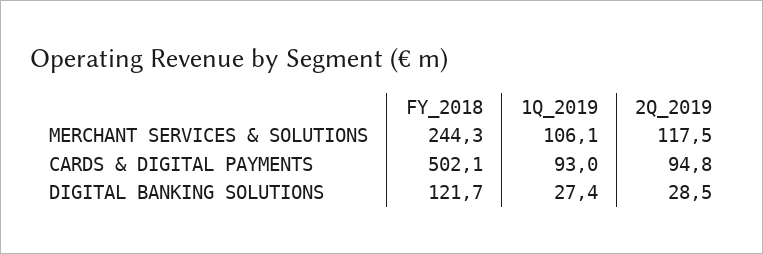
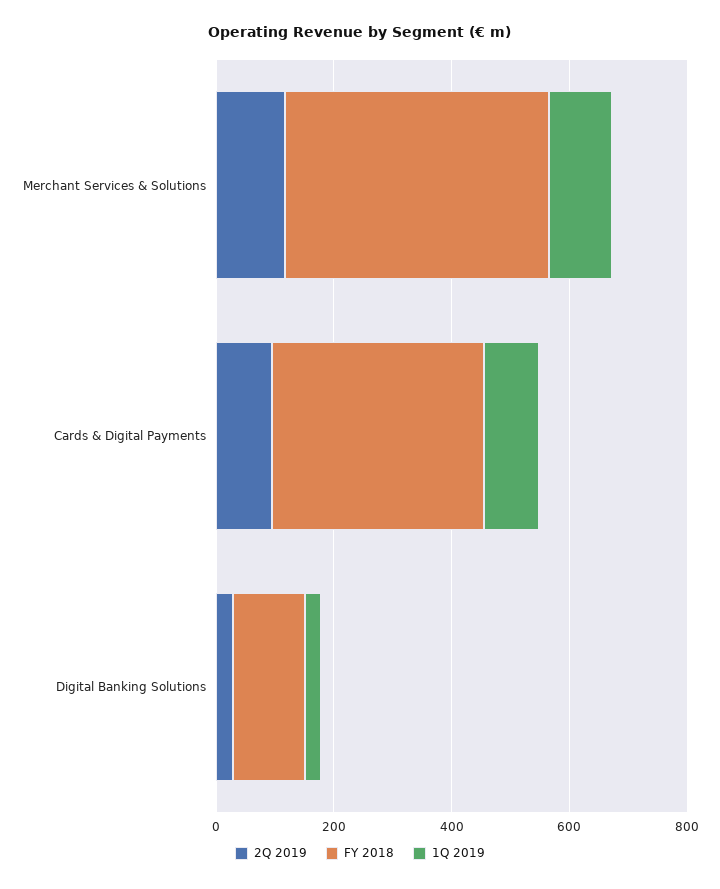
  {
    "FY_2018": {
-     "MERCHANT SERVICES & SOLUTIONS": 244.3,
+     "MERCHANT SERVICES & SOLUTIONS": 450,
-     "CARDS & DIGITAL PAYMENTS": 502.1,
+     "CARDS & DIGITAL PAYMENTS": 350,
      "DIGITAL BANKING SOLUTIONS": 121.7
    },
    "1Q_2019": {
      "MERCHANT SERVICES & SOLUTIONS": 106.1,
      "CARDS & DIGITAL PAYMENTS": 93,
      "DIGITAL BANKING SOLUTIONS": 27.4
    },
    "2Q_2019": {
      "MERCHANT SERVICES & SOLUTIONS": 117.5,
      "CARDS & DIGITAL PAYMENTS": 94.8,
      "DIGITAL BANKING SOLUTIONS": 28.5
    }
  }

